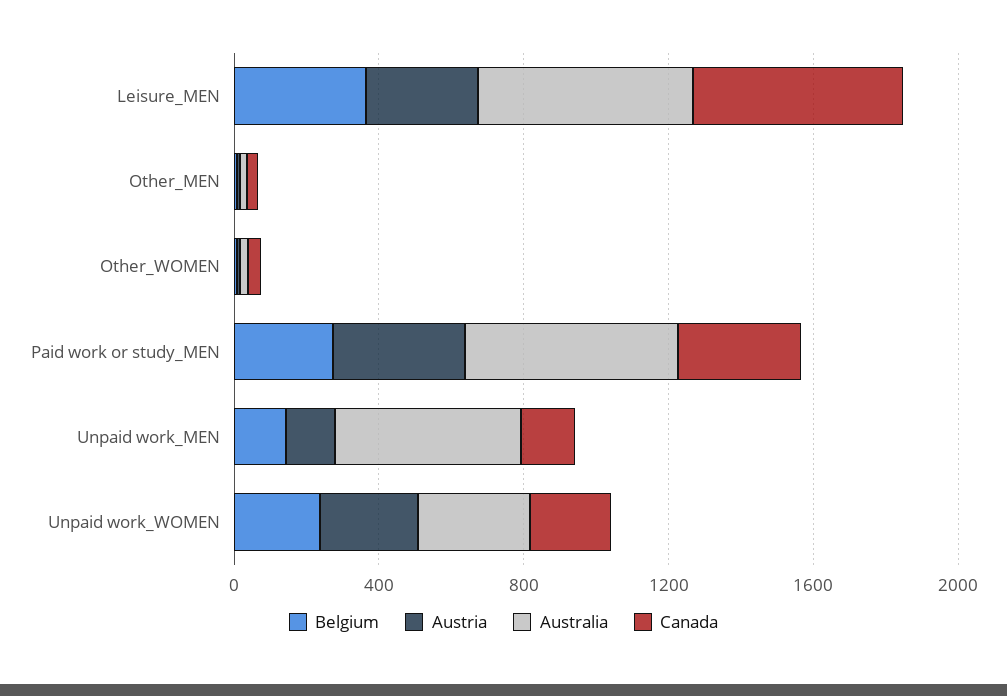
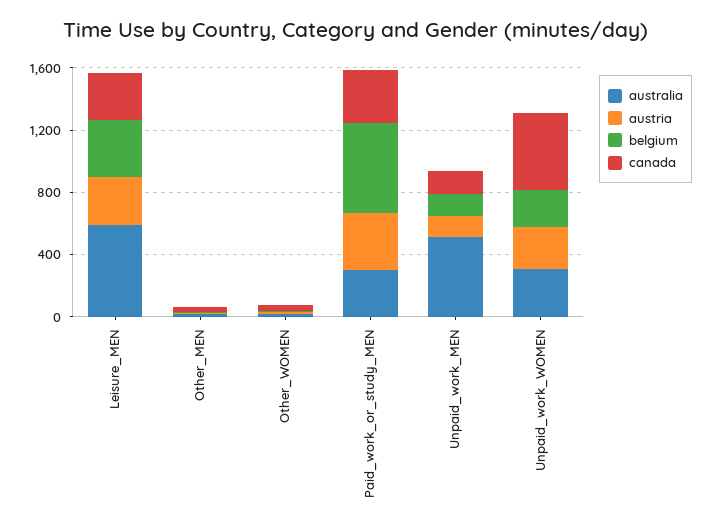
  {
    "Belgium": {
      "Leisure_MEN": 400,
      "Other_MEN": 0,
      "Other_WOMEN": 0,
-     "Paid work or study_MEN": 300,
+     "Paid work or study_MEN": 600,
      "Unpaid work_MEN": 100,
      "Unpaid work_WOMEN": 200
    },
    "Austria": {
      "Leisure_MEN": 300,
      "Other_MEN": 0,
      "Other_WOMEN": 0,
      "Paid work or study_MEN": 400,
      "Unpaid work_MEN": 100,
      "Unpaid work_WOMEN": 300
    },
    "Australia": {
      "Leisure_MEN": 600,
      "Other_MEN": 0,
      "Other_WOMEN": 0,
-     "Paid work or study_MEN": 600,
+     "Paid work or study_MEN": 300,
      "Unpaid work_MEN": 500,
      "Unpaid work_WOMEN": 300
    },
    "Canada": {
-     "Leisure_MEN": 600,
+     "Leisure_MEN": 300,
      "Other_MEN": 0,
      "Other_WOMEN": 0,
      "Paid work or study_MEN": 300,
      "Unpaid work_MEN": 100,
-     "Unpaid work_WOMEN": 200
+     "Unpaid work_WOMEN": 500
    }
  }

